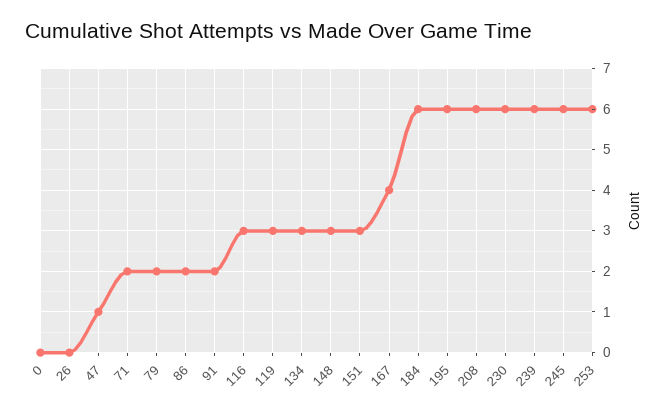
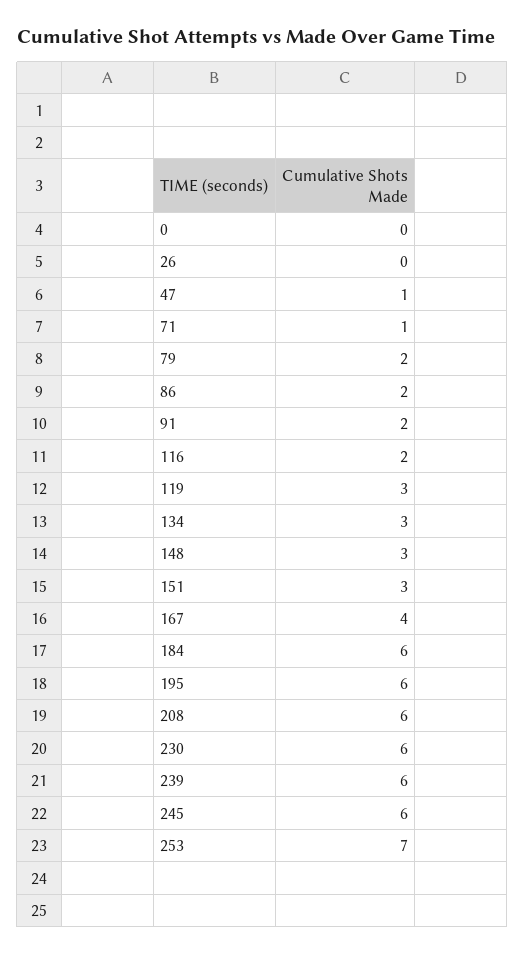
  {
    "0": 0,
    "26": 0,
    "47": 1,
-   "71": 2,
+   "71": 1,
    "79": 2,
    "86": 2,
    "91": 2,
-   "116": 3,
+   "116": 2,
    "119": 3,
    "134": 3,
    "148": 3,
    "151": 3,
    "167": 4,
    "184": 6,
    "195": 6,
    "208": 6,
    "230": 6,
    "239": 6,
    "245": 6,
-   "253": 6
+   "253": 7
  }

